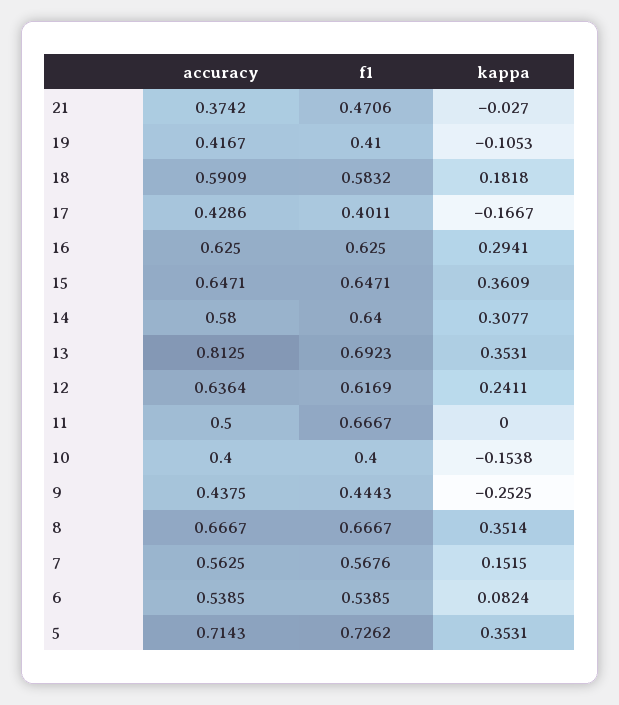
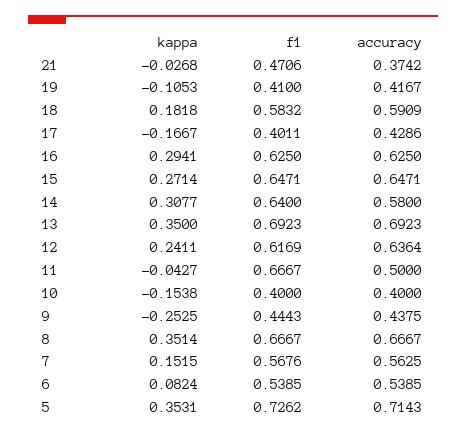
  {
    "accuracy": {
      "21": 0.3742,
      "19": 0.4167,
      "18": 0.5909,
      "17": 0.4286,
      "16": 0.625,
      "15": 0.6471,
      "14": 0.58,
-     "13": 0.8125,
+     "13": 0.6923,
      "12": 0.6364,
      "11": 0.5,
      "10": 0.4,
      "9": 0.4375,
      "8": 0.6667,
      "7": 0.5625,
      "6": 0.5385,
      "5": 0.7143
    },
    "f1": {
      "21": 0.4706,
      "19": 0.41,
      "18": 0.5832,
      "17": 0.4011,
      "16": 0.625,
      "15": 0.6471,
      "14": 0.64,
      "13": 0.6923,
      "12": 0.6169,
      "11": 0.6667,
      "10": 0.4,
      "9": 0.4443,
      "8": 0.6667,
      "7": 0.5676,
      "6": 0.5385,
      "5": 0.7262
    },
    "kappa": {
-     "21": -0.027,
+     "21": -0.0268,
      "19": -0.1053,
      "18": 0.1818,
      "17": -0.1667,
      "16": 0.2941,
-     "15": 0.3609,
+     "15": 0.2714,
      "14": 0.3077,
-     "13": 0.3531,
+     "13": 0.35,
      "12": 0.2411,
-     "11": 0,
+     "11": -0.0427,
      "10": -0.1538,
      "9": -0.2525,
      "8": 0.3514,
      "7": 0.1515,
      "6": 0.0824,
      "5": 0.3531
    }
  }

